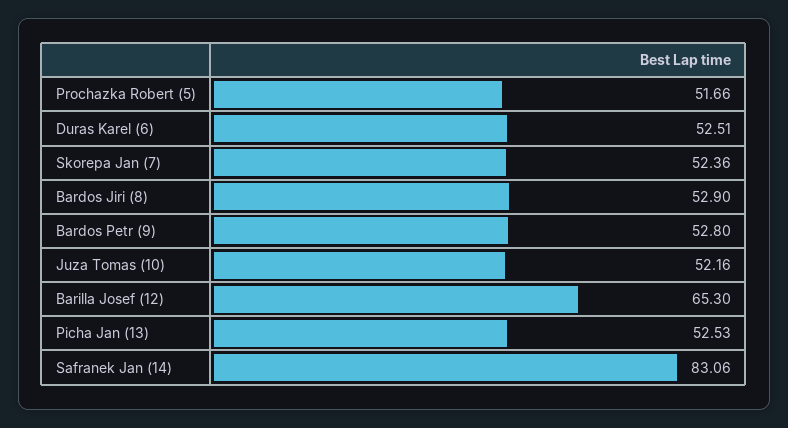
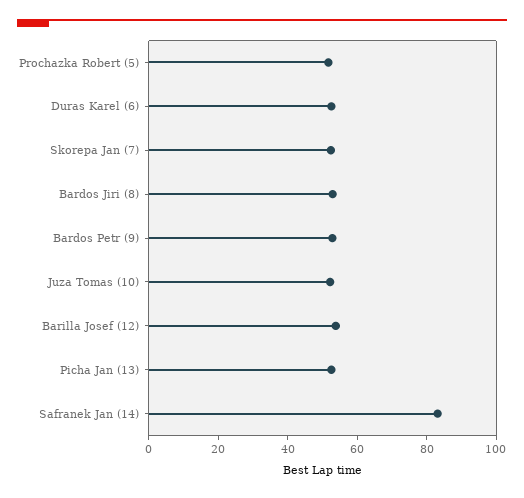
  {
    "Prochazka Robert (5)": 51.66,
    "Duras Karel (6)": 52.51,
    "Skorepa Jan (7)": 52.36,
    "Bardos Jiri (8)": 52.9,
    "Bardos Petr (9)": 52.8,
    "Juza Tomas (10)": 52.16,
-   "Barilla Josef (12)": 65.3,
+   "Barilla Josef (12)": 55,
    "Picha Jan (13)": 52.53,
    "Safranek Jan (14)": 83.06
  }

